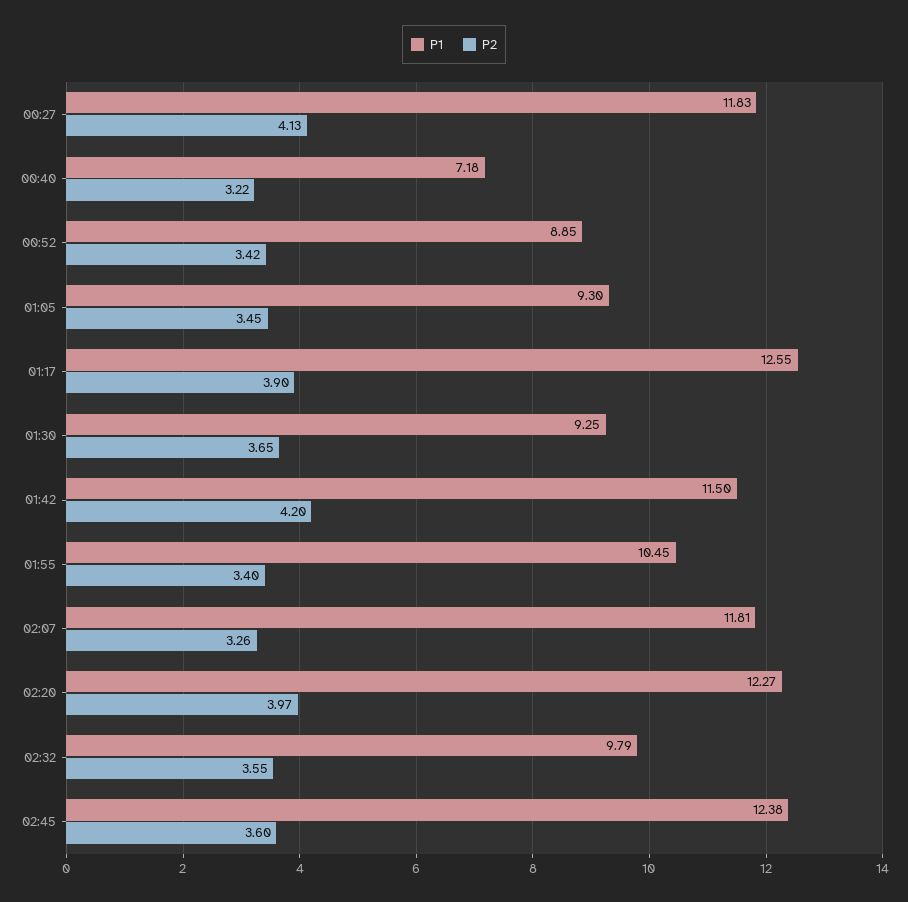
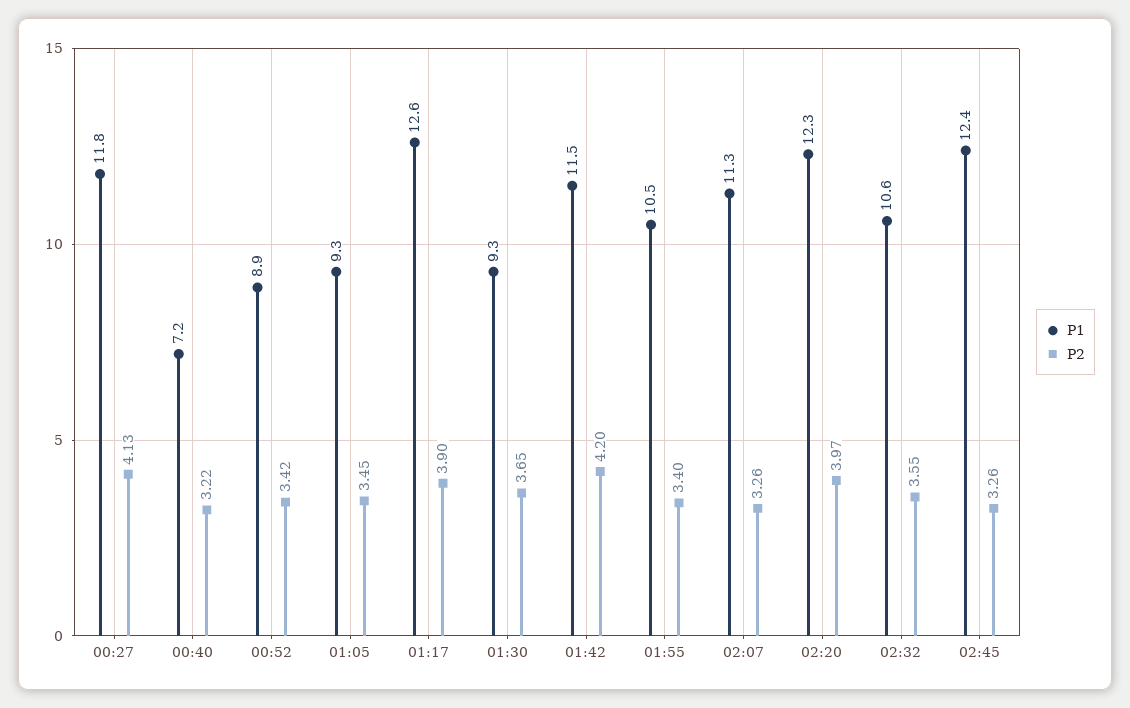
  {
    "P1": {
      "00:27": 11.83,
      "00:40": 7.18,
      "00:52": 8.85,
      "01:05": 9.3,
      "01:17": 12.55,
      "01:30": 9.25,
      "01:42": 11.5,
      "01:55": 10.45,
-     "02:07": 11.81,
+     "02:07": 11.3,
      "02:20": 12.27,
-     "02:32": 9.79,
+     "02:32": 10.6,
      "02:45": 12.38
    },
    "P2": {
      "00:27": 4.13,
      "00:40": 3.22,
      "00:52": 3.42,
      "01:05": 3.45,
      "01:17": 3.9,
      "01:30": 3.65,
      "01:42": 4.2,
      "01:55": 3.4,
      "02:07": 3.26,
      "02:20": 3.97,
      "02:32": 3.55,
-     "02:45": 3.6
+     "02:45": 3.26
    }
  }

